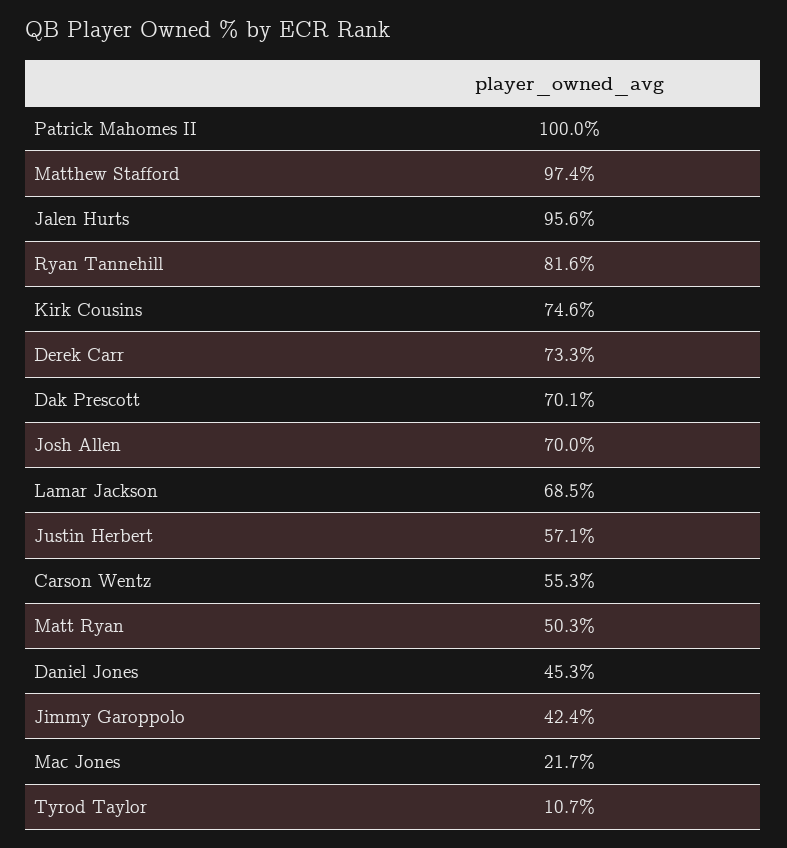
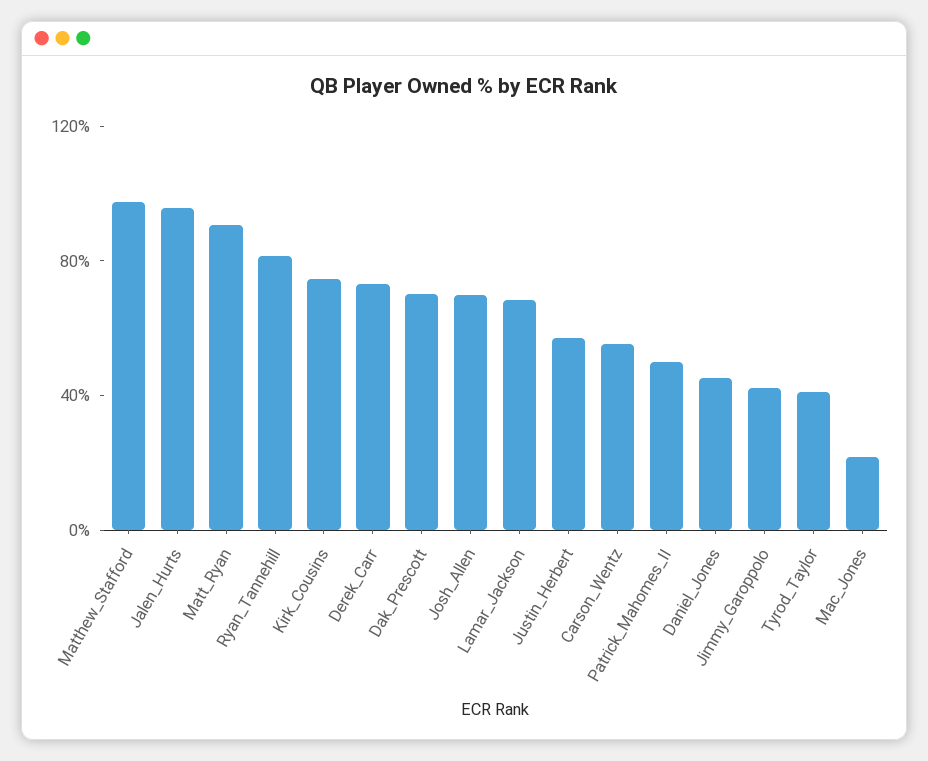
  {
-   "Patrick Mahomes II": 100,
+   "Patrick Mahomes II": 50,
    "Matthew Stafford": 97.4,
    "Jalen Hurts": 95.6,
    "Ryan Tannehill": 81.6,
    "Kirk Cousins": 74.6,
    "Derek Carr": 73.3,
    "Dak Prescott": 70.1,
    "Josh Allen": 70,
    "Lamar Jackson": 68.5,
    "Justin Herbert": 57.1,
    "Carson Wentz": 55.3,
-   "Matt Ryan": 50.3,
+   "Matt Ryan": 90,
    "Daniel Jones": 45.3,
    "Jimmy Garoppolo": 42.4,
    "Mac Jones": 21.7,
-   "Tyrod Taylor": 10.7
+   "Tyrod Taylor": 40
  }

